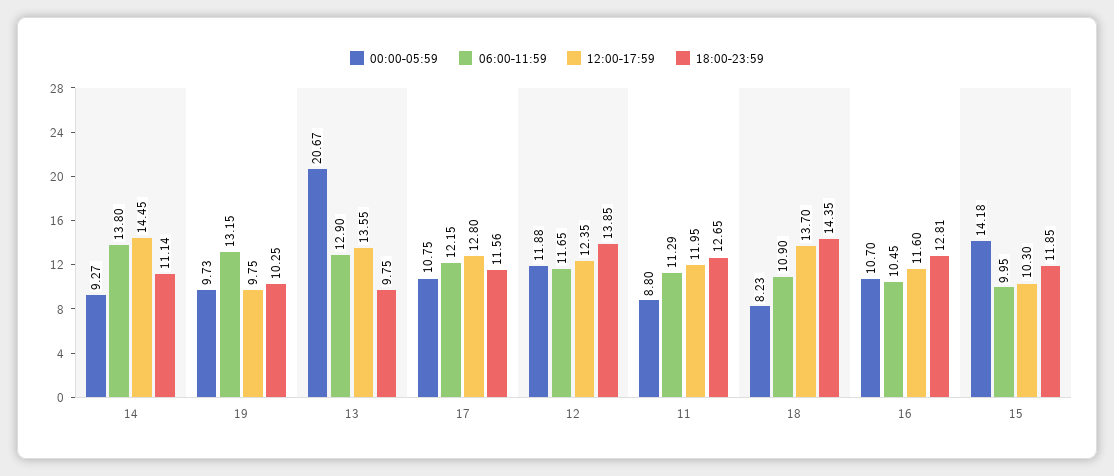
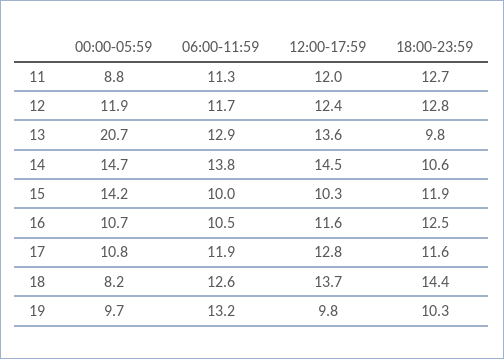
  {
    "00:00-05:59": {
-     "14": 9.27,
+     "14": 14.7,
      "19": 9.73,
      "13": 20.67,
      "17": 10.75,
      "12": 11.88,
      "11": 8.8,
      "18": 8.23,
      "16": 10.7,
      "15": 14.18
    },
    "06:00-11:59": {
      "14": 13.8,
      "19": 13.15,
      "13": 12.9,
-     "17": 12.15,
+     "17": 11.9,
      "12": 11.65,
      "11": 11.29,
-     "18": 10.9,
+     "18": 12.6,
      "16": 10.45,
      "15": 9.95
    },
    "12:00-17:59": {
      "14": 14.45,
      "19": 9.75,
      "13": 13.55,
      "17": 12.8,
      "12": 12.35,
      "11": 11.95,
      "18": 13.7,
      "16": 11.6,
      "15": 10.3
    },
    "18:00-23:59": {
-     "14": 11.14,
+     "14": 10.6,
      "19": 10.25,
      "13": 9.75,
      "17": 11.56,
-     "12": 13.85,
+     "12": 12.8,
      "11": 12.65,
      "18": 14.35,
-     "16": 12.81,
+     "16": 12.5,
      "15": 11.85
    }
  }

